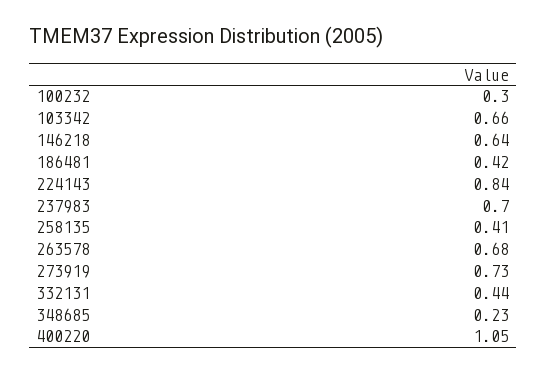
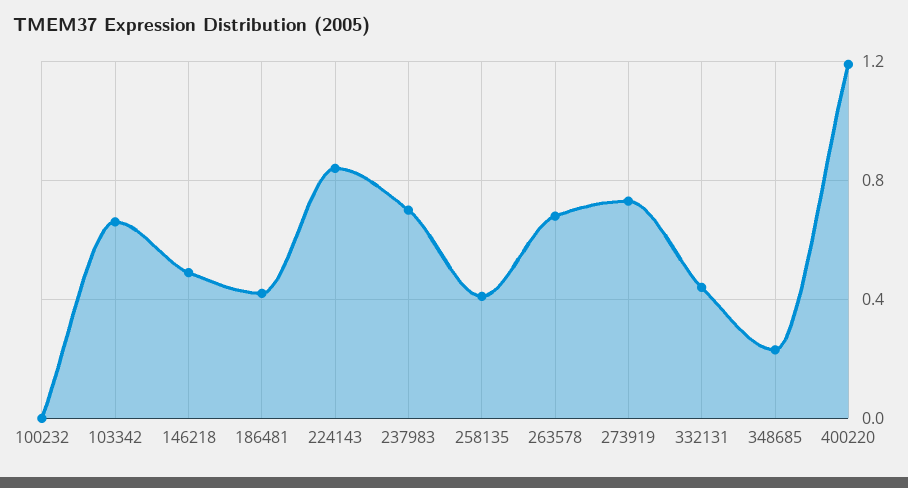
  {
-   "100232": 0.3,
+   "100232": 0,
    "103342": 0.66,
-   "146218": 0.64,
+   "146218": 0.5,
    "186481": 0.42,
    "224143": 0.84,
    "237983": 0.7,
    "258135": 0.41,
    "263578": 0.68,
    "273919": 0.73,
    "332131": 0.44,
    "348685": 0.23,
-   "400220": 1.05
+   "400220": 1.2
  }

